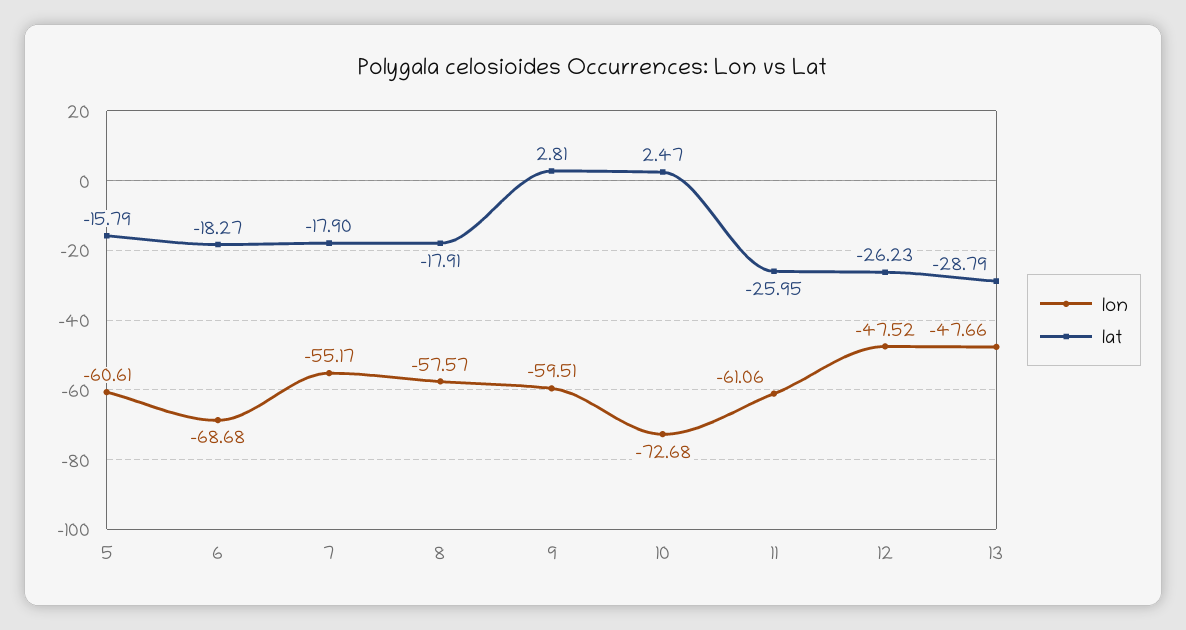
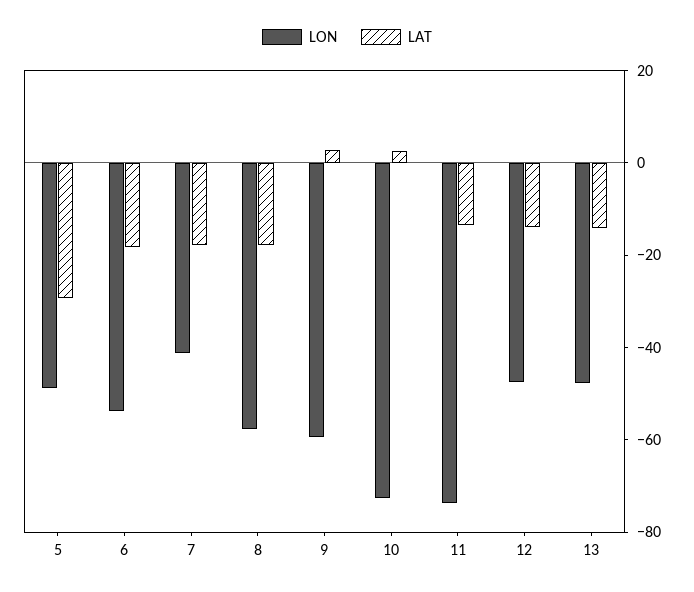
  {
    "lon": {
-     "5": -60.61,
+     "5": -50,
-     "6": -68.68,
+     "6": -55,
-     "7": -55.17,
+     "7": -40,
      "8": -57.57,
      "9": -59.51,
      "10": -72.68,
-     "11": -61.06,
+     "11": -75,
      "12": -47.52,
      "13": -47.66
    },
    "lat": {
-     "5": -15.79,
+     "5": -30,
      "6": -18.27,
      "7": -17.9,
      "8": -17.91,
      "9": 2.81,
      "10": 2.47,
-     "11": -25.95,
+     "11": -15,
-     "12": -26.23,
+     "12": -15,
-     "13": -28.79
+     "13": -15
    }
  }

